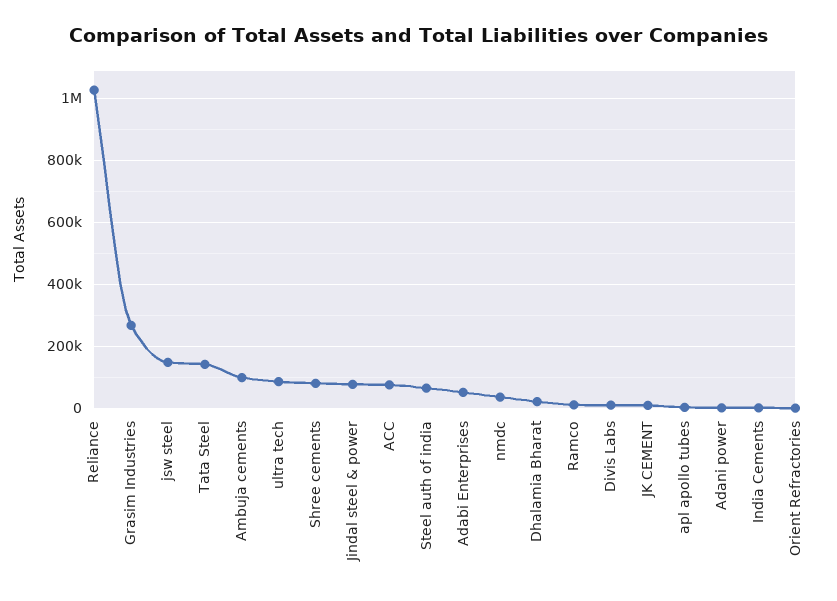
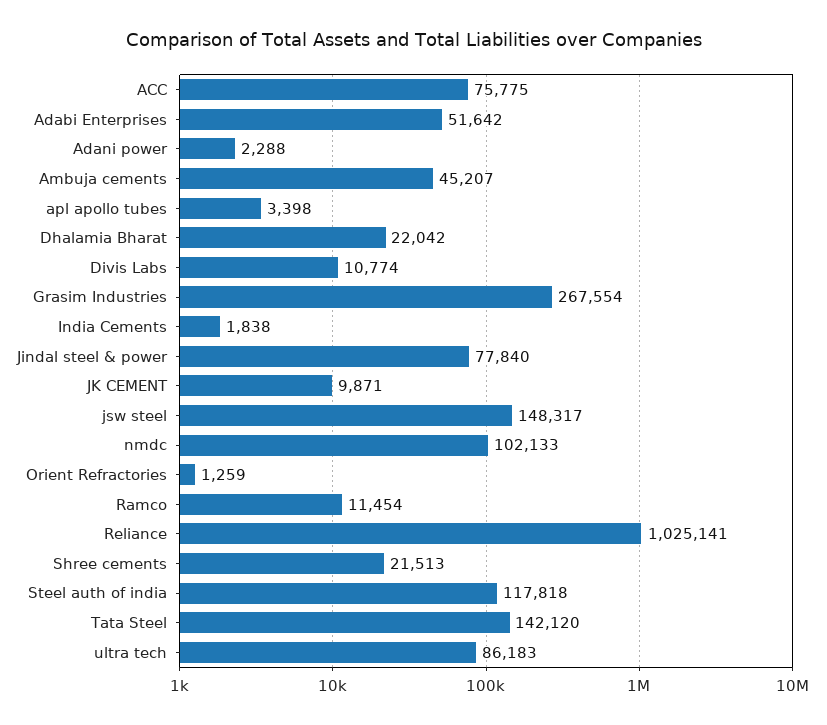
  {
    "Reliance": 1025141,
    "Grasim Industries": 267554,
    "jsw steel": 148317,
    "Tata Steel": 142120,
-   "Ambuja cements": 100000,
+   "Ambuja cements": 45207,
    "ultra tech": 86183,
-   "Shree cements": 80000,
+   "Shree cements": 21513,
    "Jindal steel & power": 77840,
    "ACC": 75775,
-   "Steel auth of india": 60000,
+   "Steel auth of india": 117818,
    "Adabi Enterprises": 51642,
-   "nmdc": 40000,
+   "nmdc": 102133,
    "Dhalamia Bharat": 22042,
    "Ramco": 11454,
    "Divis Labs": 10774,
    "JK CEMENT": 9871,
    "apl apollo tubes": 3398,
    "Adani power": 2288,
    "India Cements": 1838,
    "Orient Refractories": 1259
  }

